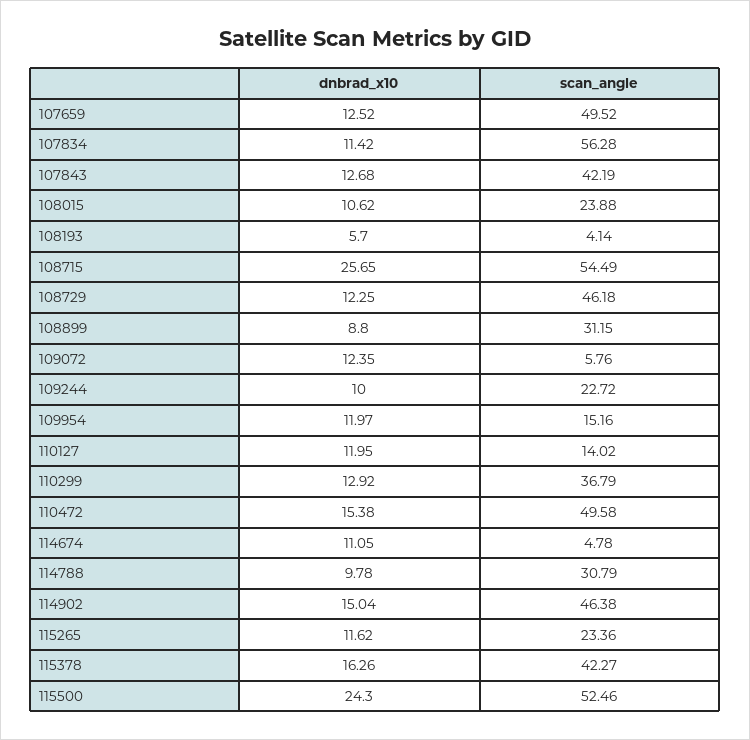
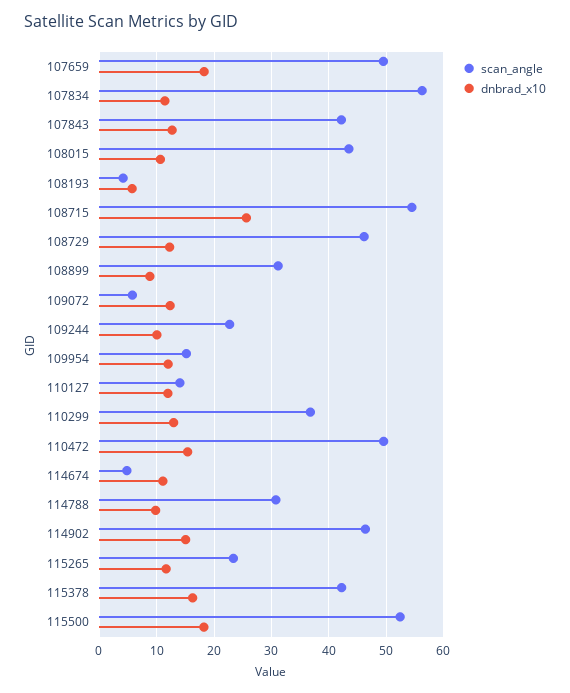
  {
    "dnbrad_x10": {
-     "107659": 12.52,
+     "107659": 18,
      "107834": 11.42,
      "107843": 12.68,
      "108015": 10.62,
      "108193": 5.7,
      "108715": 25.65,
      "108729": 12.25,
      "108899": 8.8,
      "109072": 12.35,
      "109244": 10,
      "109954": 11.97,
      "110127": 11.95,
      "110299": 12.92,
      "110472": 15.38,
      "114674": 11.05,
      "114788": 9.78,
      "114902": 15.04,
      "115265": 11.62,
      "115378": 16.26,
-     "115500": 24.3
+     "115500": 18
    },
    "scan_angle": {
      "107659": 49.52,
      "107834": 56.28,
      "107843": 42.19,
-     "108015": 23.88,
+     "108015": 44,
      "108193": 4.14,
      "108715": 54.49,
      "108729": 46.18,
      "108899": 31.15,
      "109072": 5.76,
      "109244": 22.72,
      "109954": 15.16,
      "110127": 14.02,
      "110299": 36.79,
      "110472": 49.58,
      "114674": 4.78,
      "114788": 30.79,
      "114902": 46.38,
      "115265": 23.36,
      "115378": 42.27,
      "115500": 52.46
    }
  }

